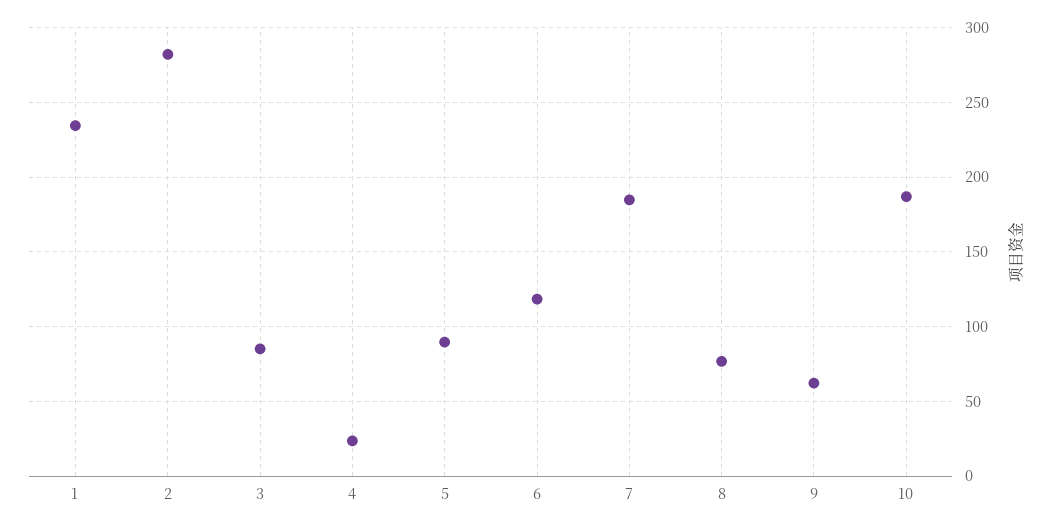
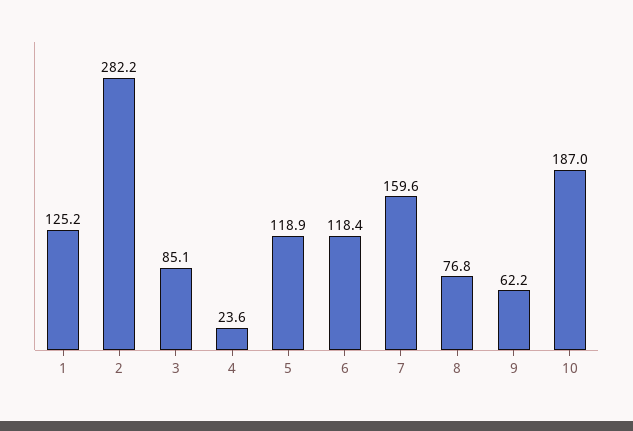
  {
-   "1": 235,
+   "1": 125.2,
    "2": 282.2,
    "3": 85.1,
    "4": 23.6,
-   "5": 90,
+   "5": 118.9,
    "6": 118.4,
-   "7": 185,
+   "7": 159.6,
    "8": 76.8,
    "9": 62.2,
    "10": 187
  }

